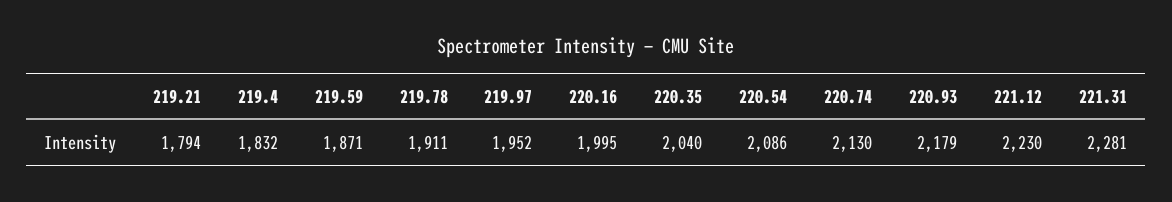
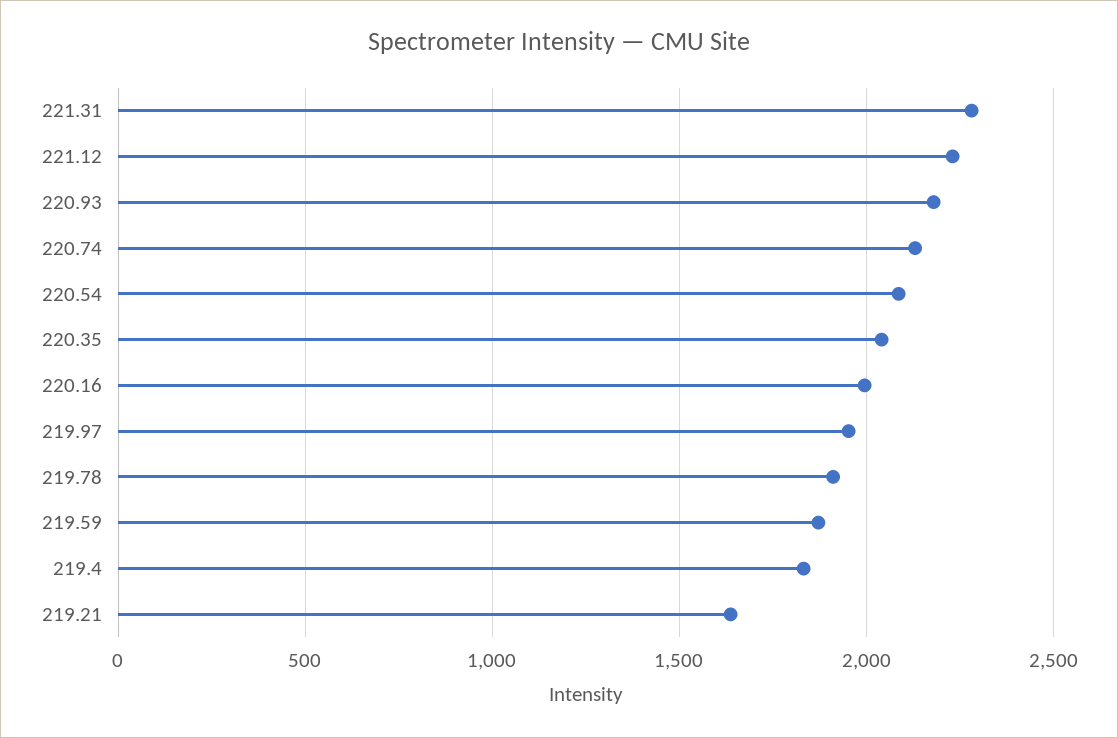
  {
-   "219.21": 1794,
+   "219.21": 1650,
    "219.4": 1832,
    "219.59": 1871,
    "219.78": 1911,
    "219.97": 1952,
    "220.16": 1995,
    "220.35": 2040,
    "220.54": 2086,
    "220.74": 2130,
    "220.93": 2179,
    "221.12": 2230,
    "221.31": 2281
  }

